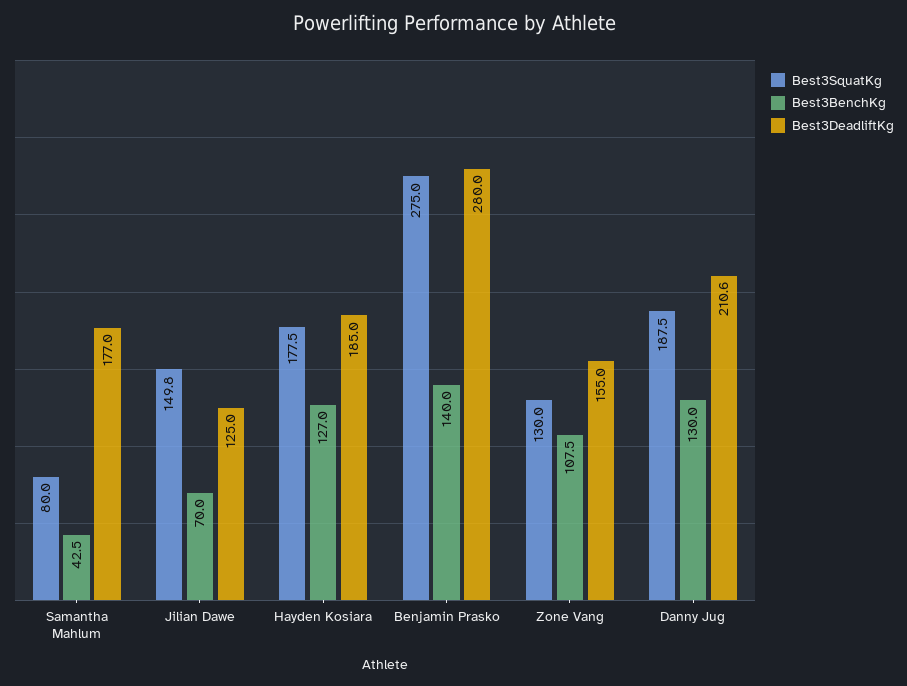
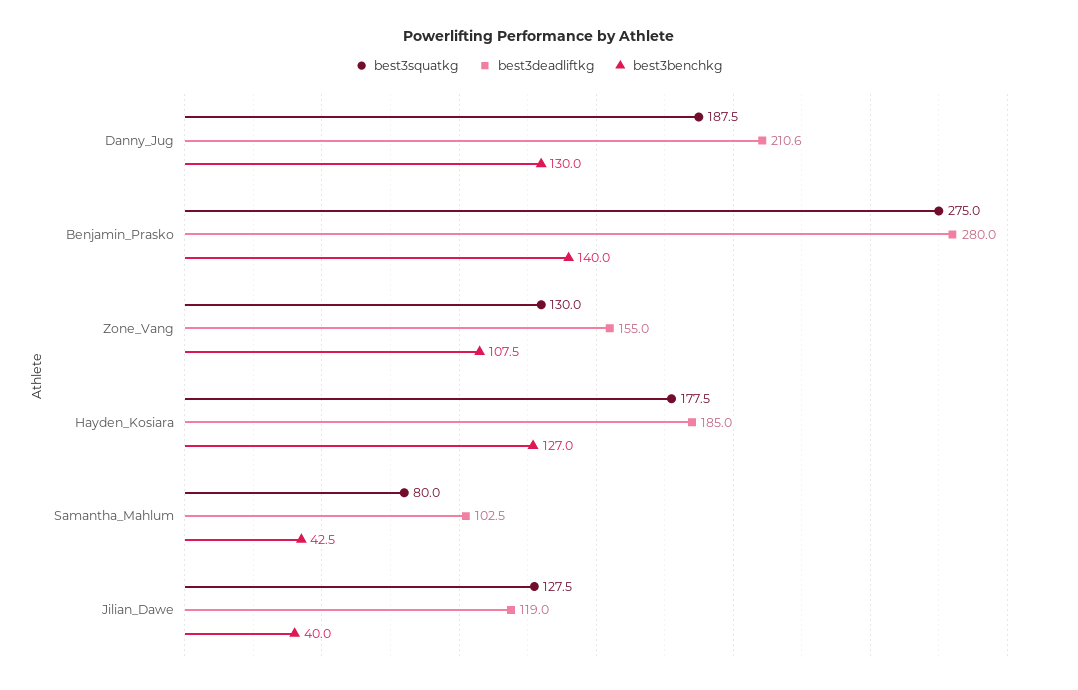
  {
    "Best3SquatKg": {
      "Samantha Mahlum": 80,
-     "Jilian Dawe": 149.8,
+     "Jilian Dawe": 127.5,
      "Hayden Kosiara": 177.5,
      "Benjamin Prasko": 275,
      "Zone Vang": 130,
      "Danny Jug": 187.5
    },
    "Best3BenchKg": {
      "Samantha Mahlum": 42.5,
-     "Jilian Dawe": 70,
+     "Jilian Dawe": 40,
      "Hayden Kosiara": 127,
      "Benjamin Prasko": 140,
      "Zone Vang": 107.5,
      "Danny Jug": 130
    },
    "Best3DeadliftKg": {
-     "Samantha Mahlum": 177,
+     "Samantha Mahlum": 102.5,
-     "Jilian Dawe": 125,
+     "Jilian Dawe": 119,
      "Hayden Kosiara": 185,
      "Benjamin Prasko": 280,
      "Zone Vang": 155,
      "Danny Jug": 210.6
    }
  }

